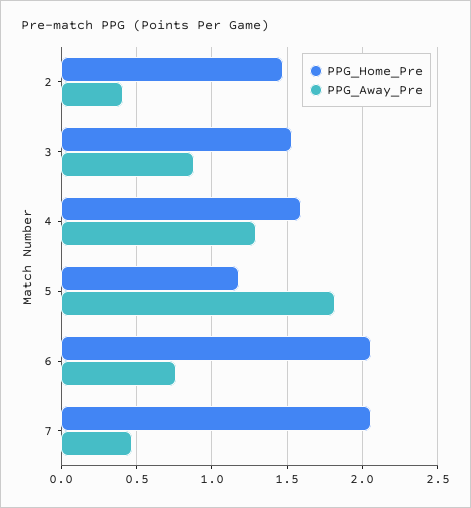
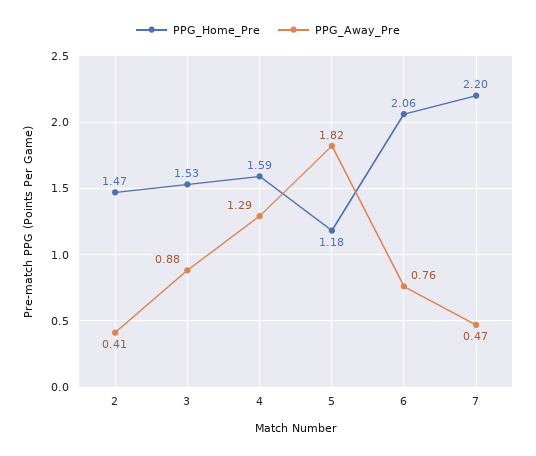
  {
    "PPG_Home_Pre": {
      "2": 1.47,
      "3": 1.53,
      "4": 1.59,
      "5": 1.18,
      "6": 2.06,
-     "7": 2.05
+     "7": 2.2
    },
    "PPG_Away_Pre": {
      "2": 0.41,
      "3": 0.88,
      "4": 1.29,
      "5": 1.82,
      "6": 0.76,
      "7": 0.47
    }
  }

